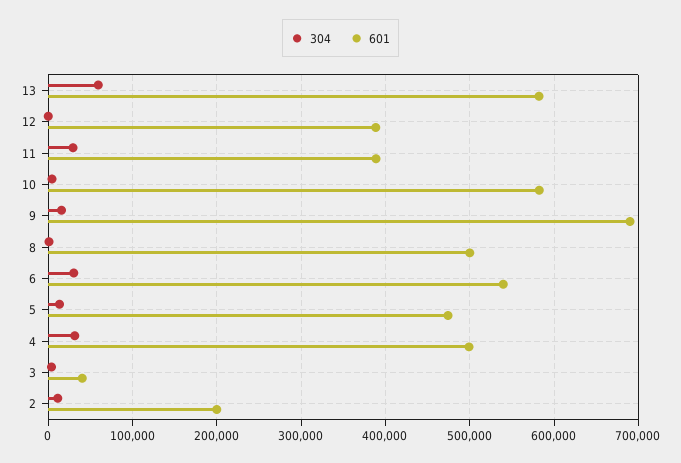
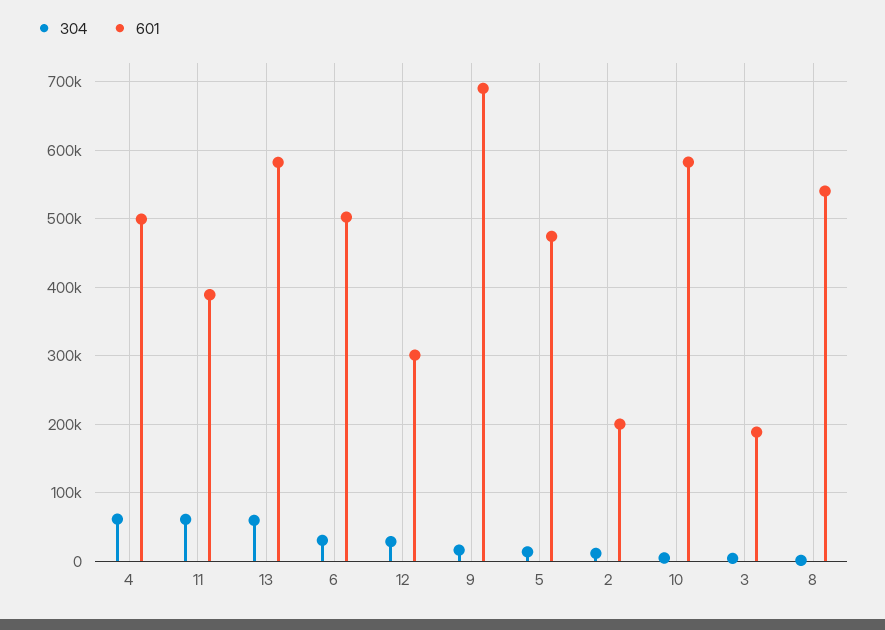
  {
    "304": {
      "13": 60000,
-     "12": 0,
+     "12": 30000,
-     "11": 30000,
+     "11": 60000,
      "10": 0,
      "9": 20000,
      "8": 0,
      "6": 30000,
      "5": 10000,
-     "4": 30000,
+     "4": 60000,
      "3": 0,
      "2": 10000
    },
    "601": {
      "13": 580000,
-     "12": 390000,
+     "12": 300000,
      "11": 390000,
      "10": 580000,
      "9": 690000,
-     "8": 500000,
+     "8": 540000,
-     "6": 540000,
+     "6": 500000,
      "5": 470000,
      "4": 500000,
-     "3": 40000,
+     "3": 190000,
      "2": 200000
    }
  }

